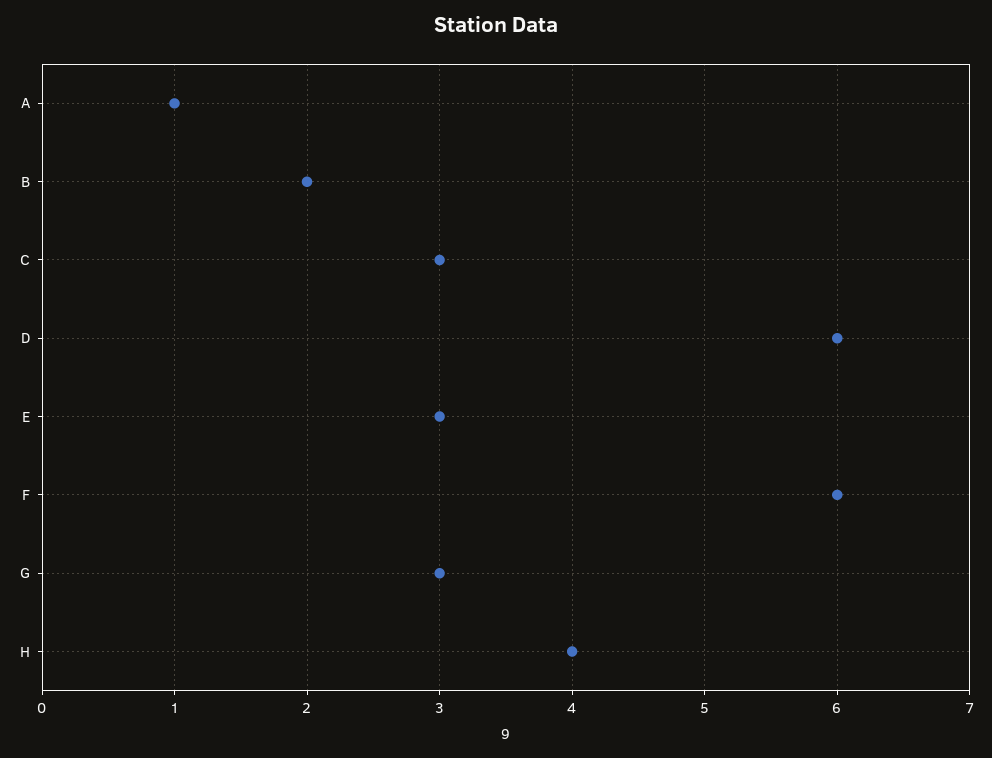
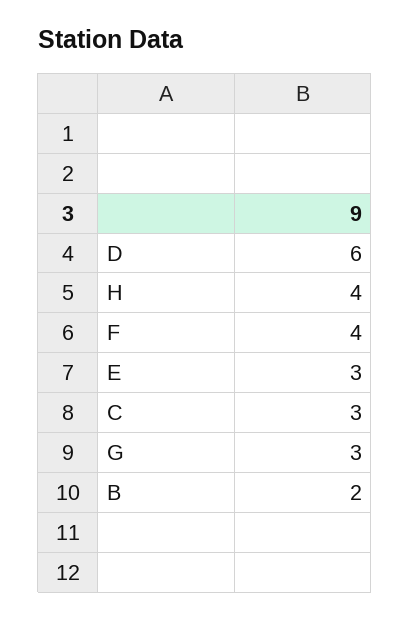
  {
-   "A": 1,
    "B": 2,
    "C": 3,
    "D": 6,
    "E": 3,
-   "F": 6,
+   "F": 4,
    "G": 3,
    "H": 4
  }

